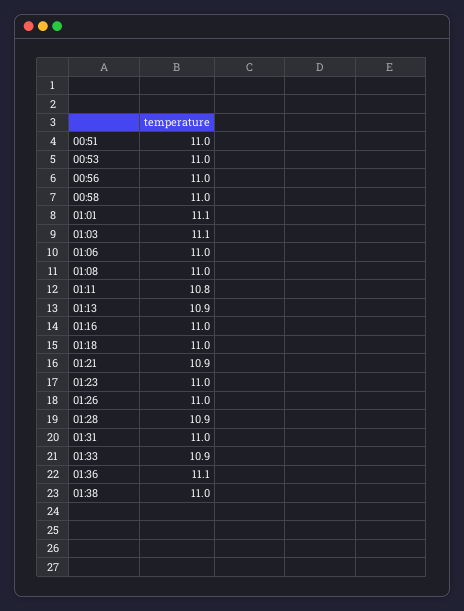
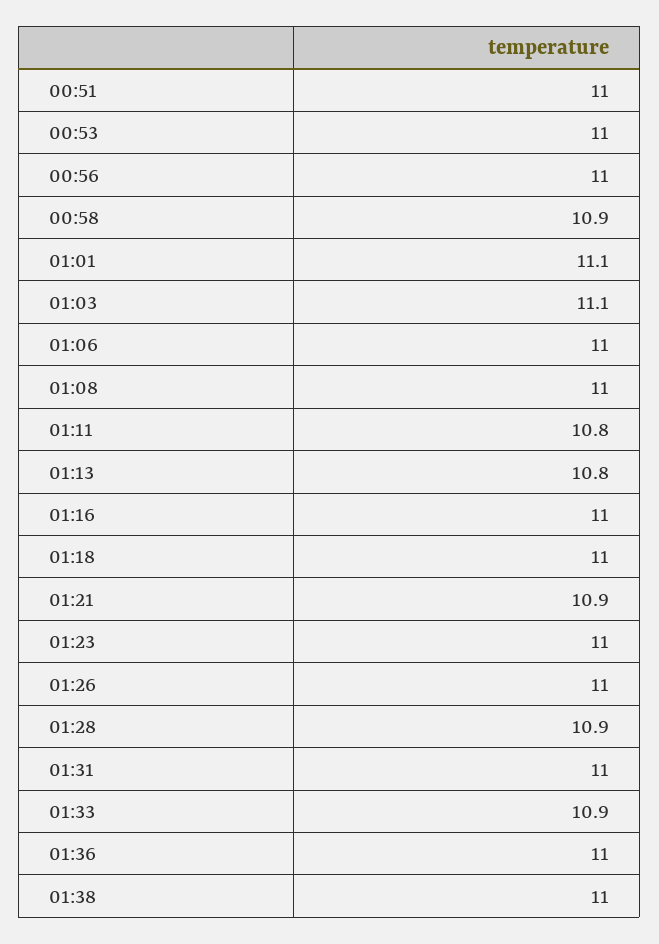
  {
    "00:51": 11,
    "00:53": 11,
    "00:56": 11,
-   "00:58": 11,
+   "00:58": 10.9,
    "01:01": 11.1,
    "01:03": 11.1,
    "01:06": 11,
    "01:08": 11,
    "01:11": 10.8,
-   "01:13": 10.9,
+   "01:13": 10.8,
    "01:16": 11,
    "01:18": 11,
    "01:21": 10.9,
    "01:23": 11,
    "01:26": 11,
    "01:28": 10.9,
    "01:31": 11,
    "01:33": 10.9,
-   "01:36": 11.1,
+   "01:36": 11,
    "01:38": 11
  }

